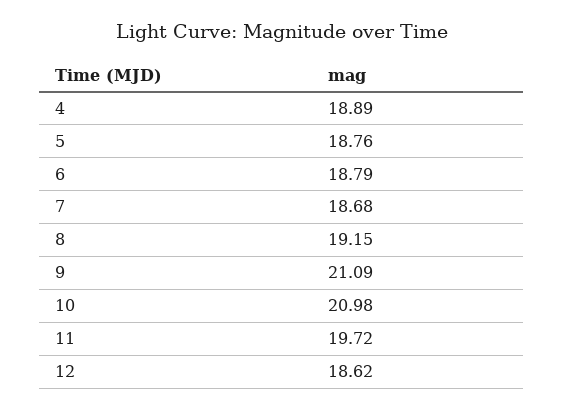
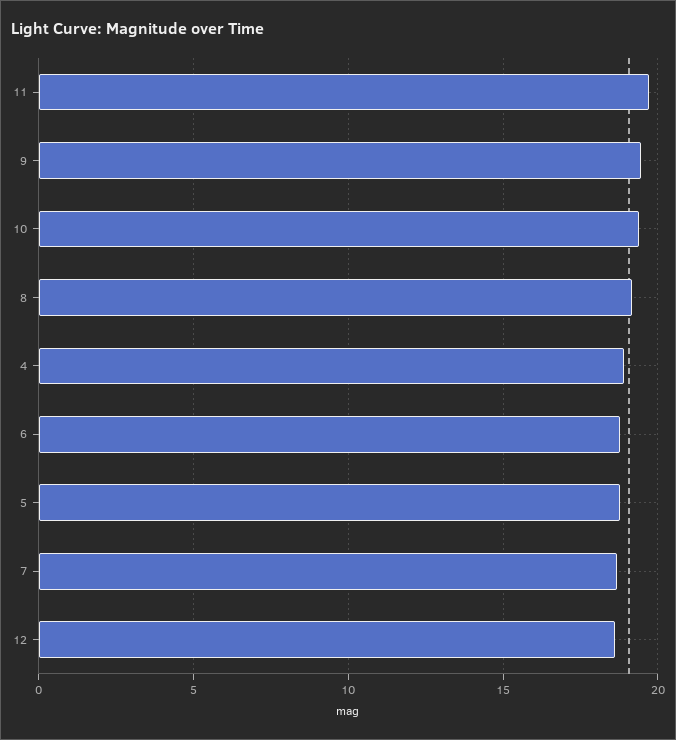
  {
    "4": 18.89,
    "5": 18.76,
    "6": 18.79,
    "7": 18.68,
    "8": 19.15,
-   "9": 21.09,
+   "9": 19.5,
-   "10": 20.98,
+   "10": 19.5,
    "11": 19.72,
    "12": 18.62
  }

